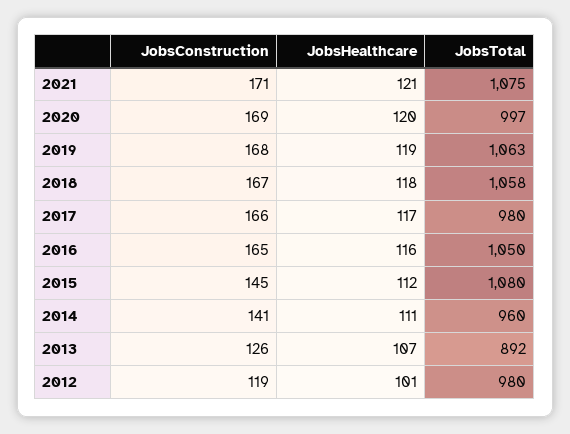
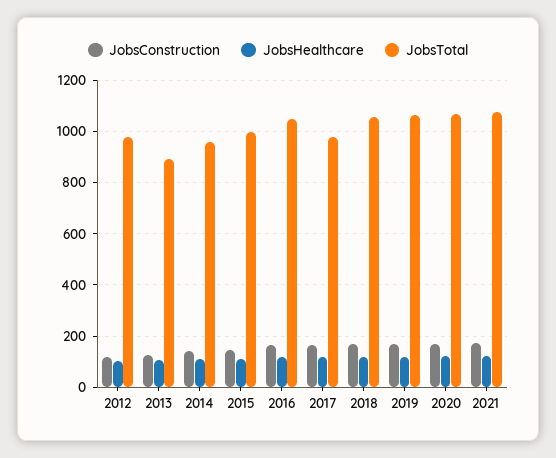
  {
    "JobsConstruction": {
      "2021": 171,
      "2020": 169,
      "2019": 168,
      "2018": 167,
      "2017": 166,
      "2016": 165,
      "2015": 145,
      "2014": 141,
      "2013": 126,
      "2012": 119
    },
    "JobsHealthcare": {
      "2021": 121,
      "2020": 120,
      "2019": 119,
      "2018": 118,
      "2017": 117,
      "2016": 116,
      "2015": 112,
      "2014": 111,
      "2013": 107,
      "2012": 101
    },
    "JobsTotal": {
      "2021": 1075,
-     "2020": 997,
+     "2020": 1075,
      "2019": 1063,
      "2018": 1058,
      "2017": 980,
      "2016": 1050,
-     "2015": 1080,
+     "2015": 1000,
      "2014": 960,
      "2013": 892,
      "2012": 980
    }
  }

